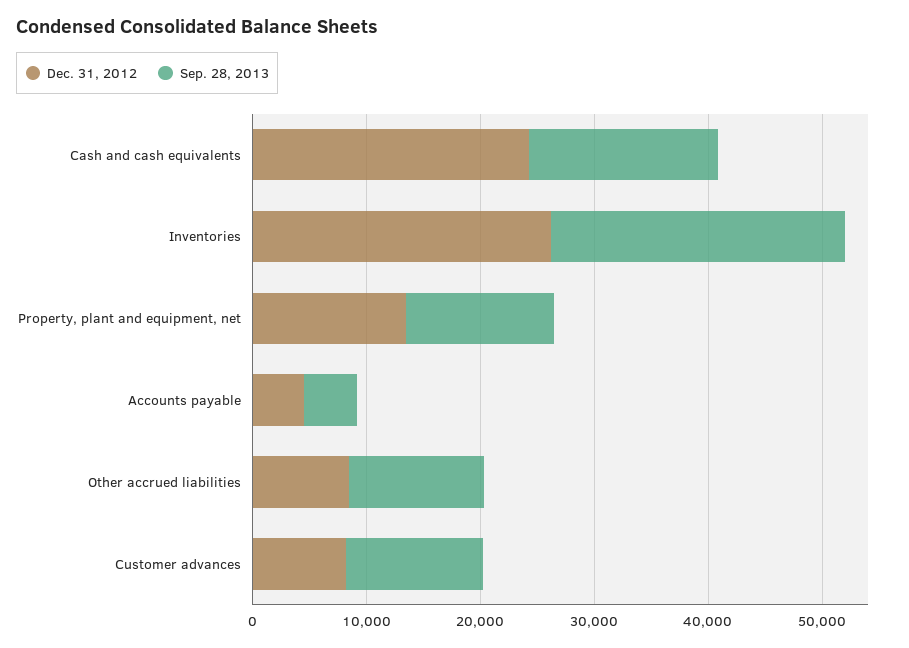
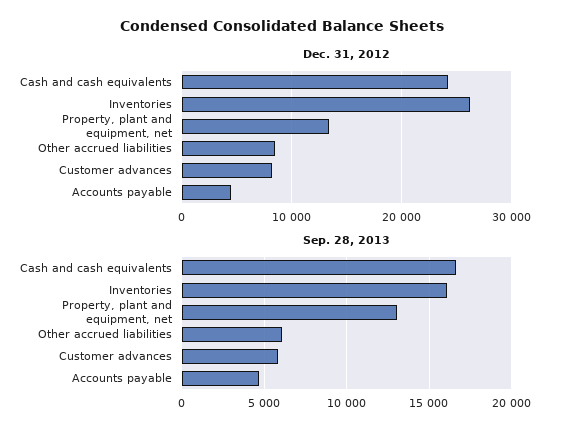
  {
    "Dec. 31, 2012": {
      "Cash and cash equivalents": 24000,
      "Inventories": 26000,
      "Property, plant and equipment, net": 13000,
      "Accounts payable": 4000,
      "Other accrued liabilities": 8000,
      "Customer advances": 8000
    },
    "Sep. 28, 2013": {
      "Cash and cash equivalents": 16500,
-     "Inventories": 26000,
+     "Inventories": 16000,
      "Property, plant and equipment, net": 13000,
      "Accounts payable": 4500,
-     "Other accrued liabilities": 12000,
+     "Other accrued liabilities": 6000,
-     "Customer advances": 12000
+     "Customer advances": 6000
    }
  }

